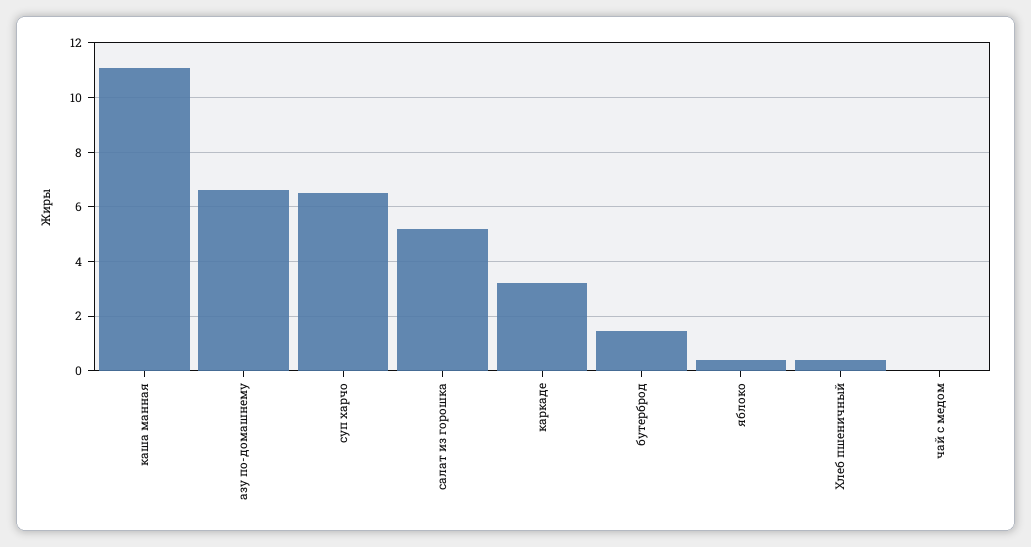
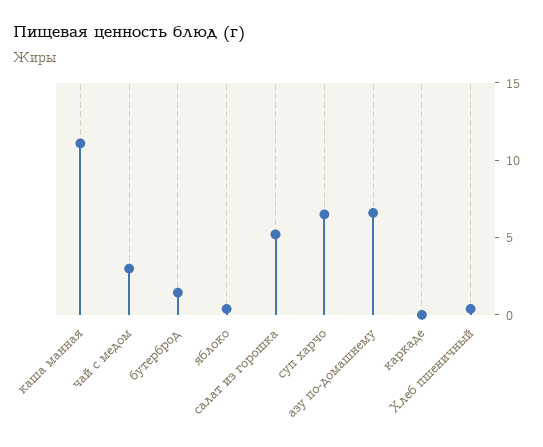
  {
    "каша манная": 11,
    "азу по-домашнему": 6.5,
    "суп харчо": 6.5,
    "салат из горошка": 5.25,
-   "каркаде": 3.25,
+   "каркаде": 0,
    "бутерброд": 1.5,
    "яблоко": 0.5,
    "Хлеб пшеничный": 0.5,
-   "чай с медом": 0
+   "чай с медом": 3
  }

